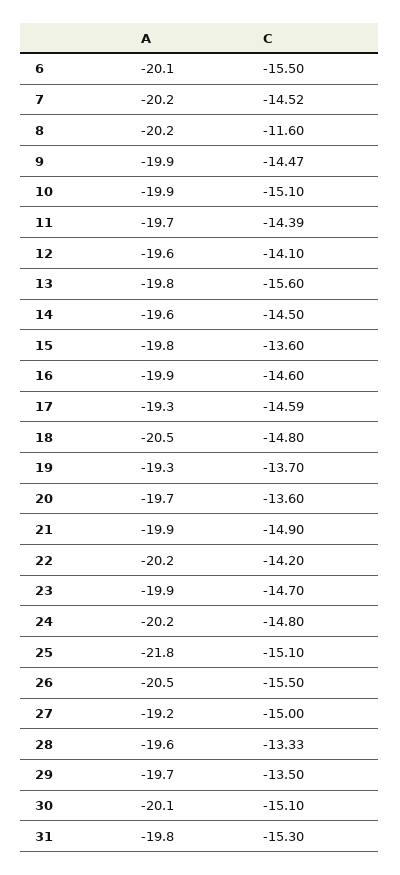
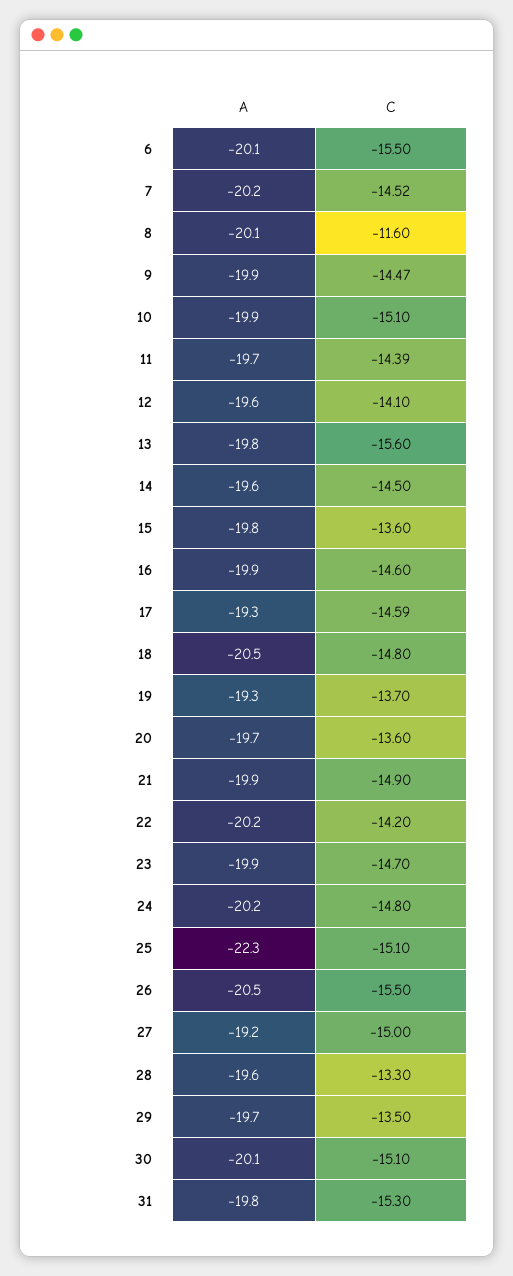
  {
    "A": {
      "6": -20.1,
      "7": -20.2,
-     "8": -20.2,
+     "8": -20.1,
      "9": -19.9,
      "10": -19.9,
      "11": -19.7,
      "12": -19.6,
      "13": -19.8,
      "14": -19.6,
      "15": -19.8,
      "16": -19.9,
      "17": -19.3,
      "18": -20.5,
      "19": -19.3,
      "20": -19.7,
      "21": -19.9,
      "22": -20.2,
      "23": -19.9,
      "24": -20.2,
-     "25": -21.8,
+     "25": -22.3,
      "26": -20.5,
      "27": -19.2,
      "28": -19.6,
      "29": -19.7,
      "30": -20.1,
      "31": -19.8
    },
    "C": {
      "6": -15.5,
      "7": -14.52,
      "8": -11.6,
      "9": -14.47,
      "10": -15.1,
      "11": -14.39,
      "12": -14.1,
      "13": -15.6,
      "14": -14.5,
      "15": -13.6,
      "16": -14.6,
      "17": -14.59,
      "18": -14.8,
      "19": -13.7,
      "20": -13.6,
      "21": -14.9,
      "22": -14.2,
      "23": -14.7,
      "24": -14.8,
      "25": -15.1,
      "26": -15.5,
      "27": -15,
-     "28": -13.33,
+     "28": -13.3,
      "29": -13.5,
      "30": -15.1,
      "31": -15.3
    }
  }

